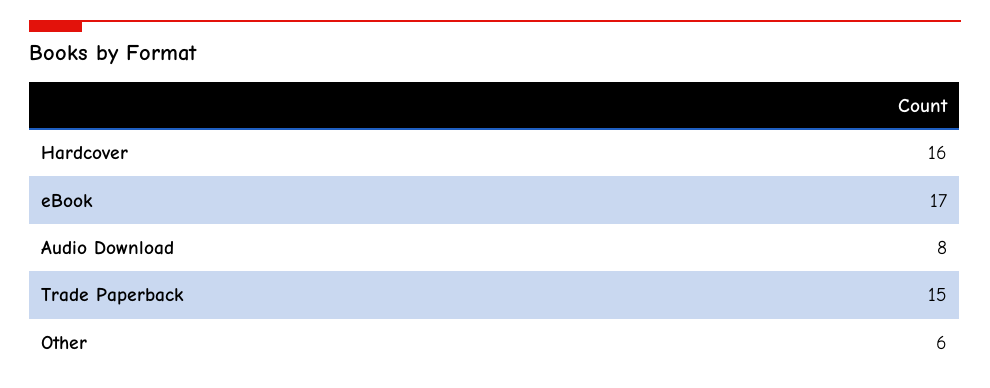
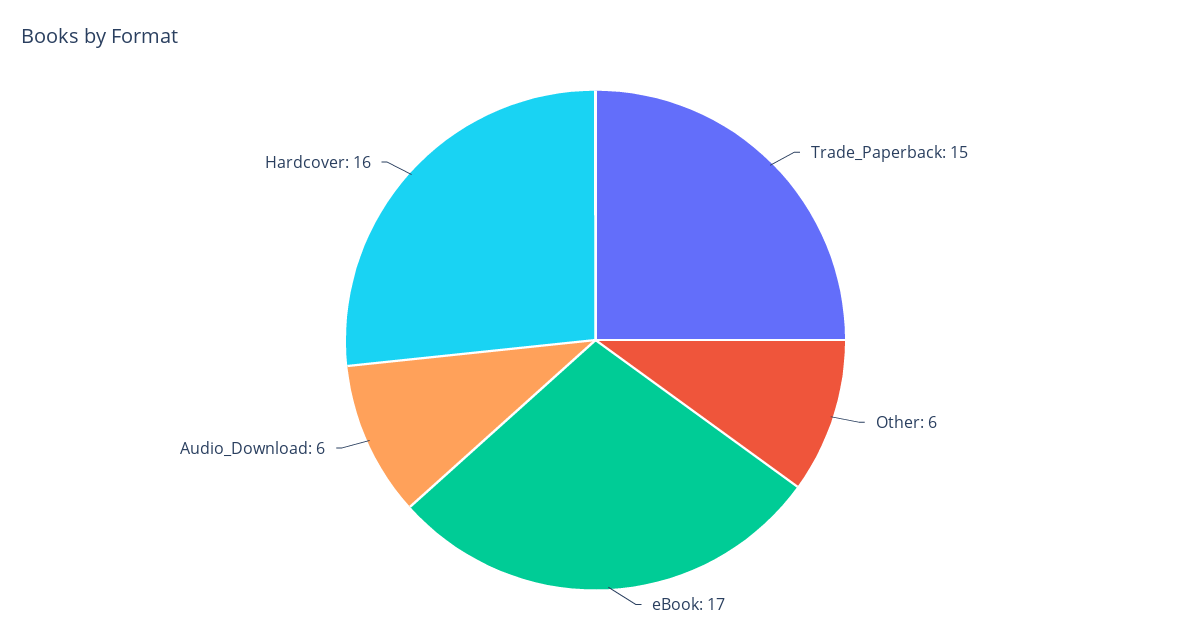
  {
    "Hardcover": 16,
    "eBook": 17,
-   "Audio Download": 8,
+   "Audio Download": 6,
    "Trade Paperback": 15,
    "Other": 6
  }

